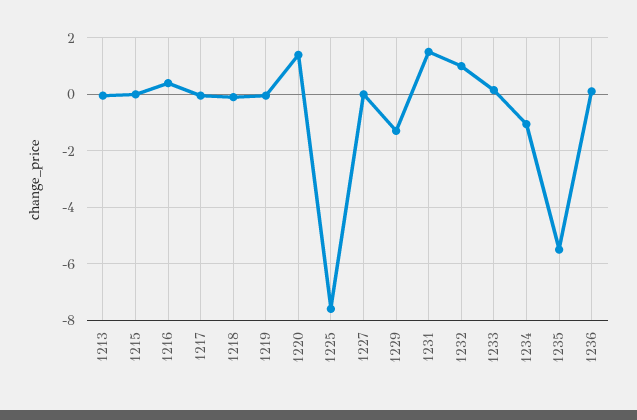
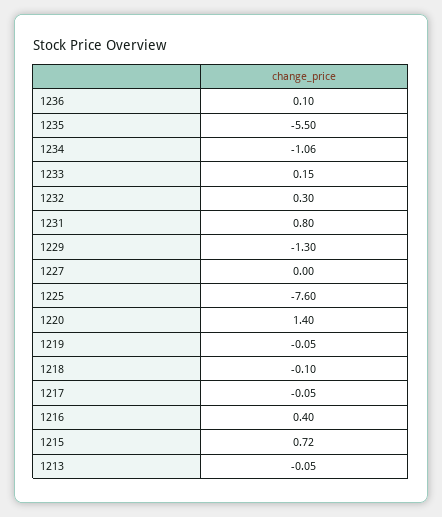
  {
    "1213": -0.05,
-   "1215": 0,
+   "1215": 0.72,
    "1216": 0.4,
    "1217": -0.05,
    "1218": -0.1,
    "1219": -0.05,
    "1220": 1.4,
    "1225": -7.6,
    "1227": 0,
    "1229": -1.3,
-   "1231": 1.5,
+   "1231": 0.8,
-   "1232": 1,
+   "1232": 0.3,
    "1233": 0.15,
    "1234": -1.06,
    "1235": -5.5,
    "1236": 0.1
  }

